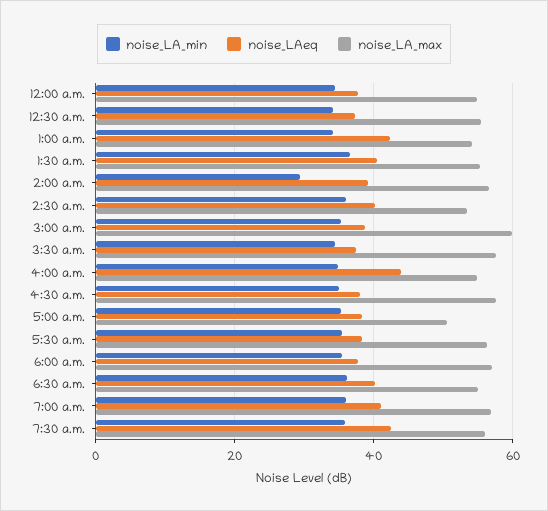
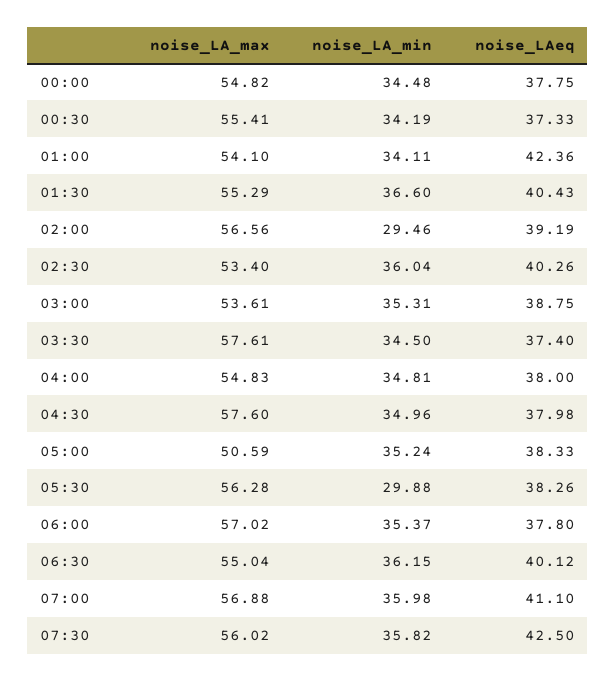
  {
    "noise_LA_min": {
      "12:00 a.m.": 34.48,
      "12:30 a.m.": 34.19,
      "1:00 a.m.": 34.11,
      "1:30 a.m.": 36.6,
      "2:00 a.m.": 29.46,
      "2:30 a.m.": 36.04,
      "3:00 a.m.": 35.31,
      "3:30 a.m.": 34.5,
      "4:00 a.m.": 34.81,
      "4:30 a.m.": 34.96,
      "5:00 a.m.": 35.24,
-     "5:30 a.m.": 36,
+     "5:30 a.m.": 29.88,
      "6:00 a.m.": 35.37,
      "6:30 a.m.": 36.15,
      "7:00 a.m.": 35.98,
      "7:30 a.m.": 35.82
    },
    "noise_LAeq": {
      "12:00 a.m.": 37.75,
      "12:30 a.m.": 37.33,
      "1:00 a.m.": 42.36,
      "1:30 a.m.": 40.43,
      "2:00 a.m.": 39.19,
      "2:30 a.m.": 40.26,
      "3:00 a.m.": 38.75,
      "3:30 a.m.": 37.4,
-     "4:00 a.m.": 44,
+     "4:00 a.m.": 38,
      "4:30 a.m.": 37.98,
      "5:00 a.m.": 38.33,
      "5:30 a.m.": 38.26,
      "6:00 a.m.": 37.8,
      "6:30 a.m.": 40.12,
      "7:00 a.m.": 41.1,
      "7:30 a.m.": 42.5
    },
    "noise_LA_max": {
      "12:00 a.m.": 54.82,
      "12:30 a.m.": 55.41,
      "1:00 a.m.": 54.1,
      "1:30 a.m.": 55.29,
      "2:00 a.m.": 56.56,
      "2:30 a.m.": 53.4,
-     "3:00 a.m.": 60,
+     "3:00 a.m.": 53.61,
      "3:30 a.m.": 57.61,
      "4:00 a.m.": 54.83,
      "4:30 a.m.": 57.6,
      "5:00 a.m.": 50.59,
      "5:30 a.m.": 56.28,
      "6:00 a.m.": 57.02,
      "6:30 a.m.": 55.04,
      "7:00 a.m.": 56.88,
      "7:30 a.m.": 56.02
    }
  }

